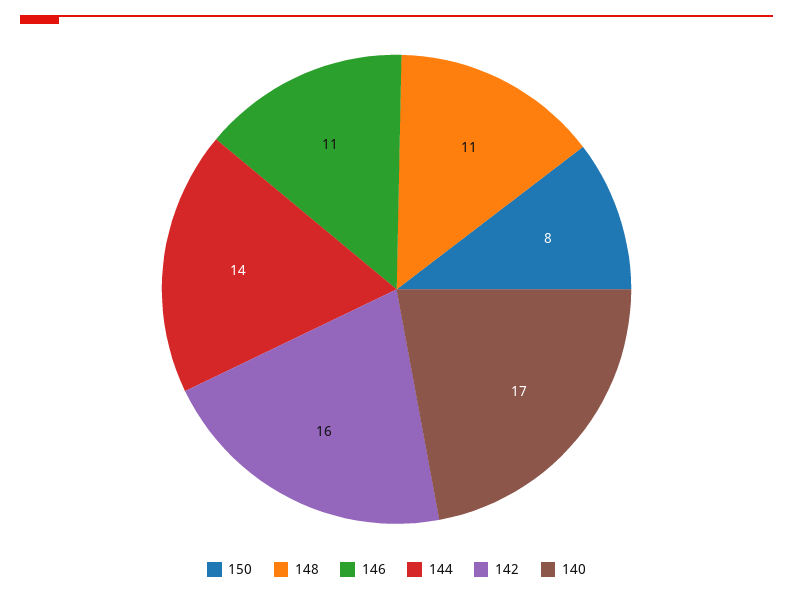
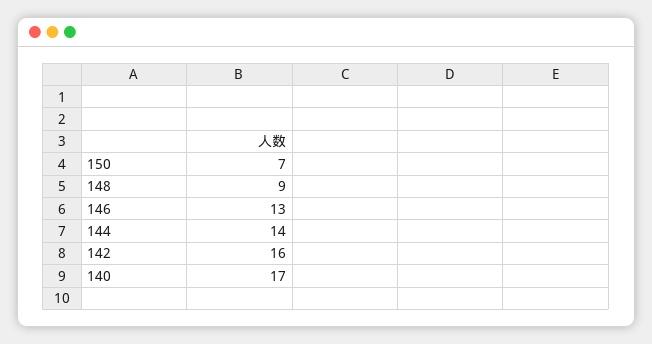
  {
-   "150": 8,
+   "150": 7,
-   "148": 11,
+   "148": 9,
-   "146": 11,
+   "146": 13,
    "144": 14,
    "142": 16,
    "140": 17
  }

